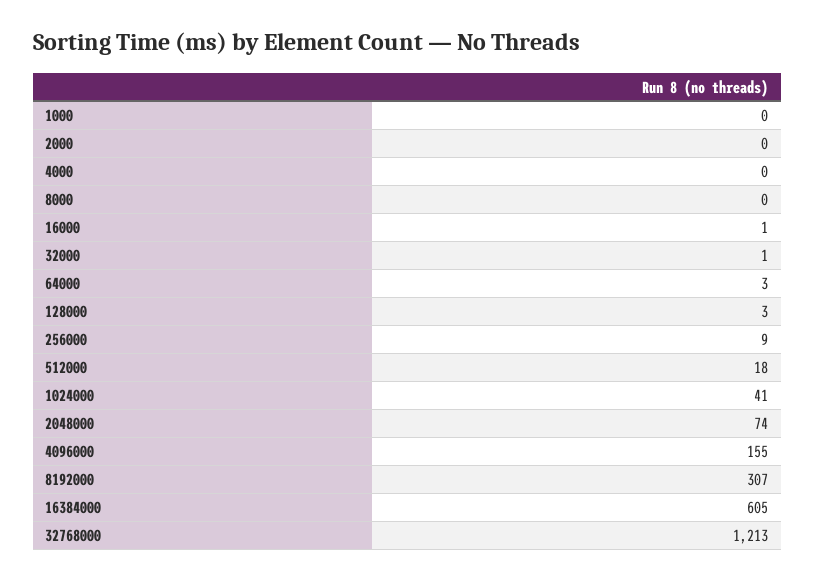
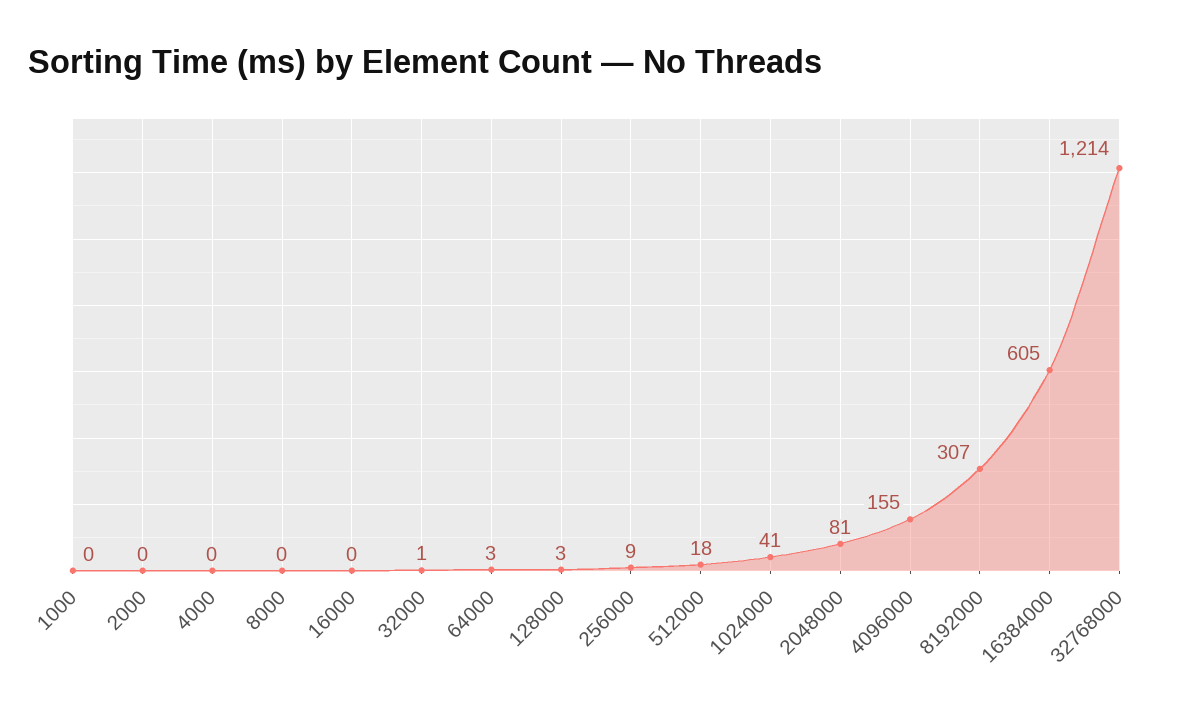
  {
    "1000": 0,
    "2000": 0,
    "4000": 0,
    "8000": 0,
-   "16000": 1,
+   "16000": 0,
    "32000": 1,
    "64000": 3,
    "128000": 3,
    "256000": 9,
    "512000": 18,
    "1024000": 41,
-   "2048000": 74,
+   "2048000": 81,
    "4096000": 155,
    "8192000": 307,
    "16384000": 605,
-   "32768000": 1213
+   "32768000": 1214
  }

